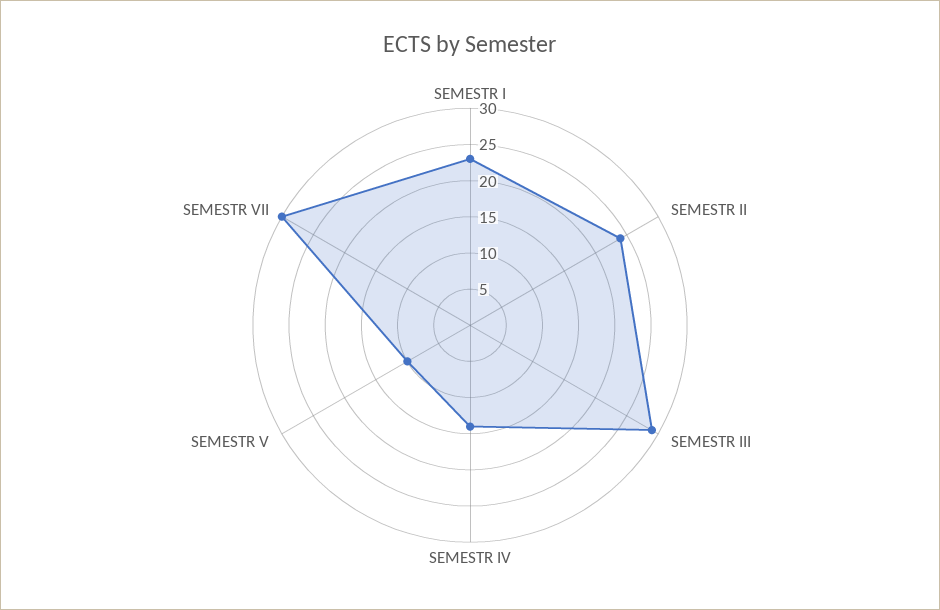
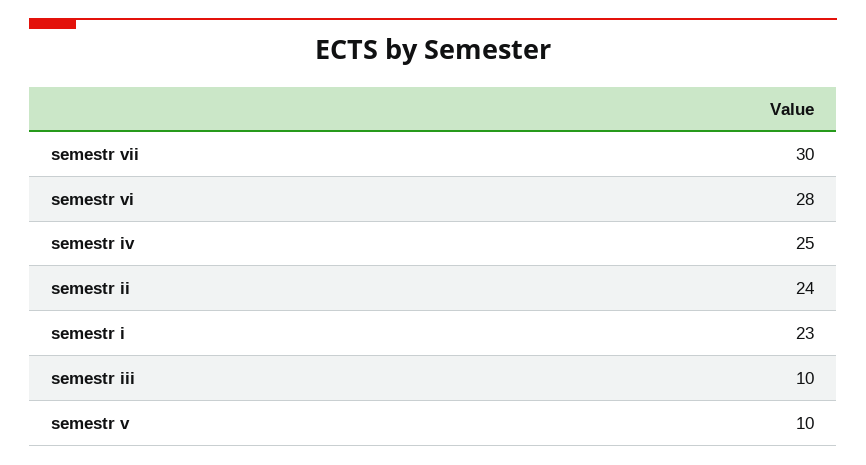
  {
    "SEMESTR I": 23,
    "SEMESTR II": 24,
-   "SEMESTR III": 30,
+   "SEMESTR III": 10,
-   "SEMESTR IV": 15,
+   "SEMESTR IV": 25,
    "SEMESTR V": 10,
-   "SEMESTR VII": 30
+   "SEMESTR VII": 30,
+   "semestr vi": 28
  }

